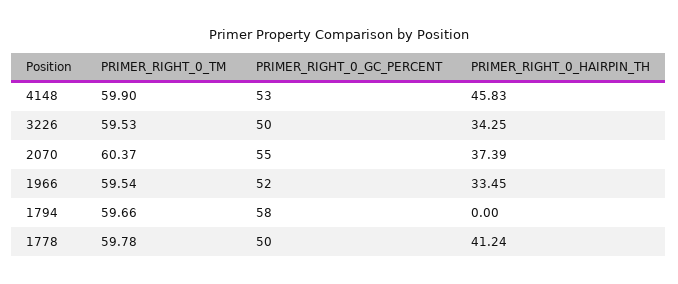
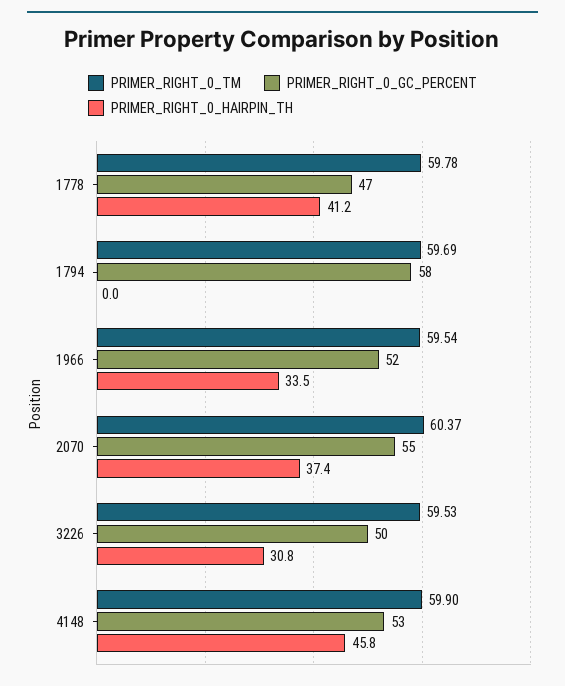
  {
    "PRIMER_RIGHT_0_TM": {
      "4148": 59.9,
      "3226": 59.53,
      "2070": 60.37,
      "1966": 59.54,
-     "1794": 59.66,
+     "1794": 59.69,
      "1778": 59.78
    },
    "PRIMER_RIGHT_0_GC_PERCENT": {
      "4148": 53,
      "3226": 50,
      "2070": 55,
      "1966": 52,
      "1794": 58,
-     "1778": 50
+     "1778": 47
    },
    "PRIMER_RIGHT_0_HAIRPIN_TH": {
      "4148": 45.83,
-     "3226": 34.25,
+     "3226": 30.8,
      "2070": 37.39,
      "1966": 33.45,
      "1794": 0,
      "1778": 41.24
    }
  }

